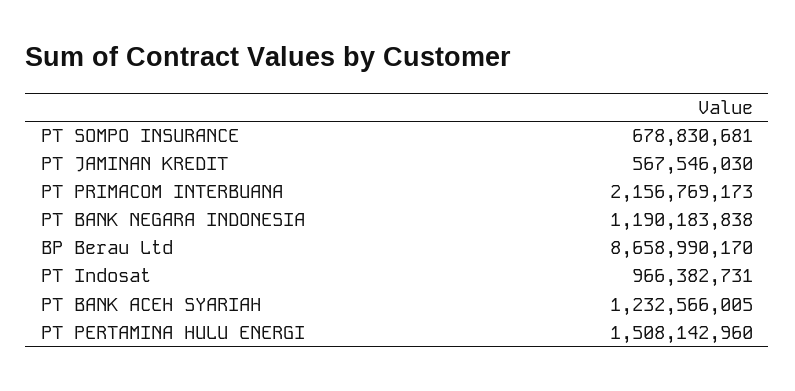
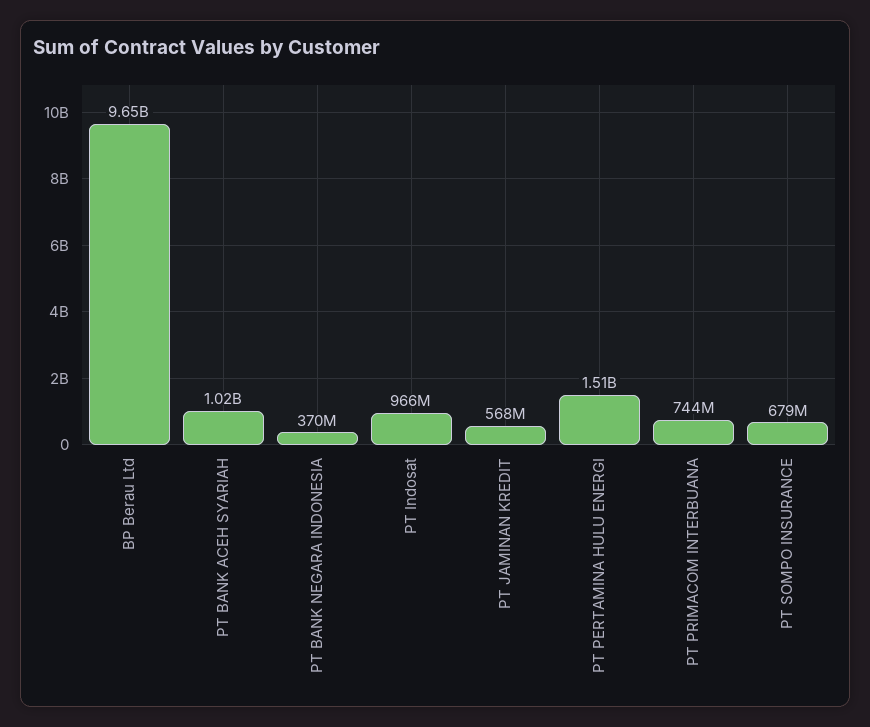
  {
    "PT SOMPO INSURANCE": 678830681,
    "PT JAMINAN KREDIT": 567546030,
-   "PT PRIMACOM INTERBUANA": 2156769173,
+   "PT PRIMACOM INTERBUANA": 744000000,
-   "PT BANK NEGARA INDONESIA": 1190183838,
+   "PT BANK NEGARA INDONESIA": 370000000,
-   "BP Berau Ltd": 8658990170,
+   "BP Berau Ltd": 9650000000,
    "PT Indosat": 966382731,
-   "PT BANK ACEH SYARIAH": 1232566005,
+   "PT BANK ACEH SYARIAH": 1020000000,
    "PT PERTAMINA HULU ENERGI": 1508142960
  }

